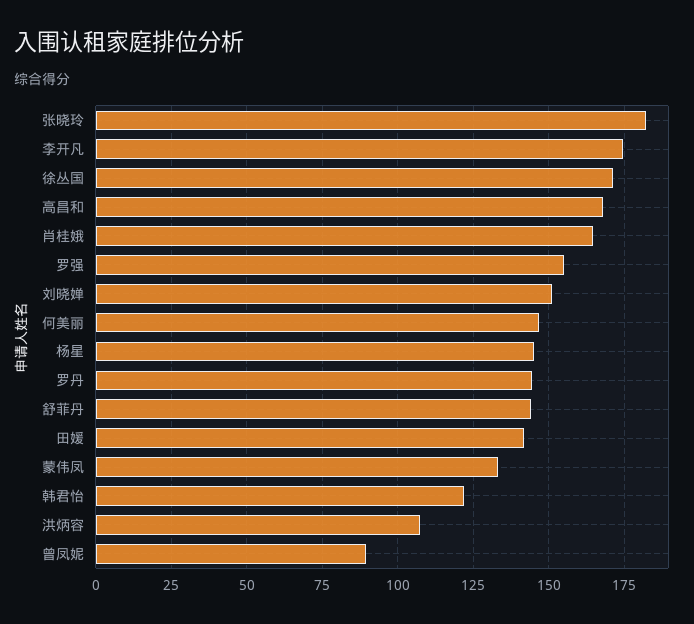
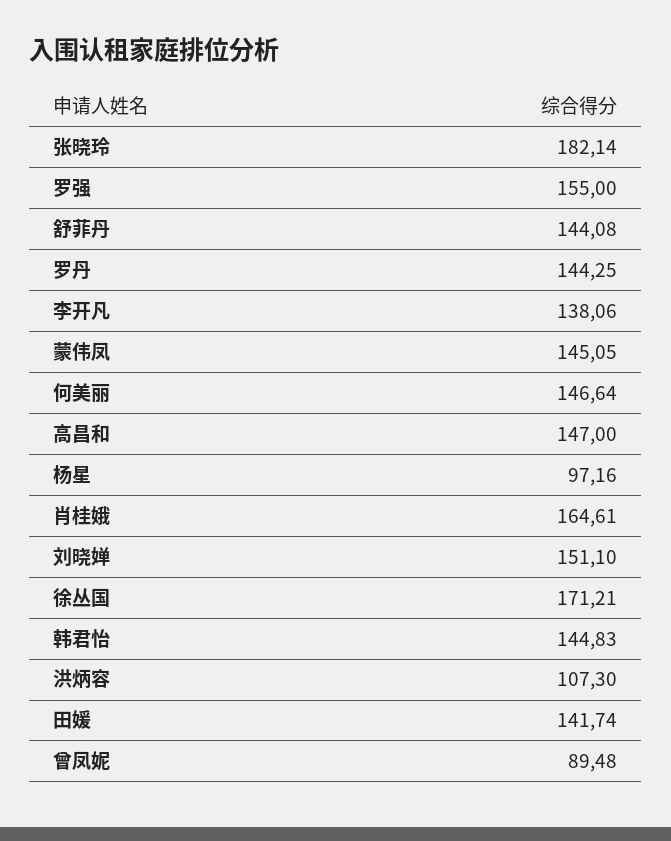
  {
    "张晓玲": 182.14,
-   "李开凡": 175,
+   "李开凡": 138.06,
    "徐丛国": 171.21,
-   "高昌和": 167.5,
+   "高昌和": 147,
    "肖桂娥": 164.61,
    "罗强": 155,
    "刘晓婵": 151.1,
    "何美丽": 146.64,
-   "杨星": 145,
+   "杨星": 97.16,
    "罗丹": 144.25,
    "舒菲丹": 144.08,
    "田媛": 141.74,
-   "蒙伟凤": 132.5,
+   "蒙伟凤": 145.05,
-   "韩君怡": 122.5,
+   "韩君怡": 144.83,
    "洪炳容": 107.3,
    "曾凤妮": 89.48
  }

